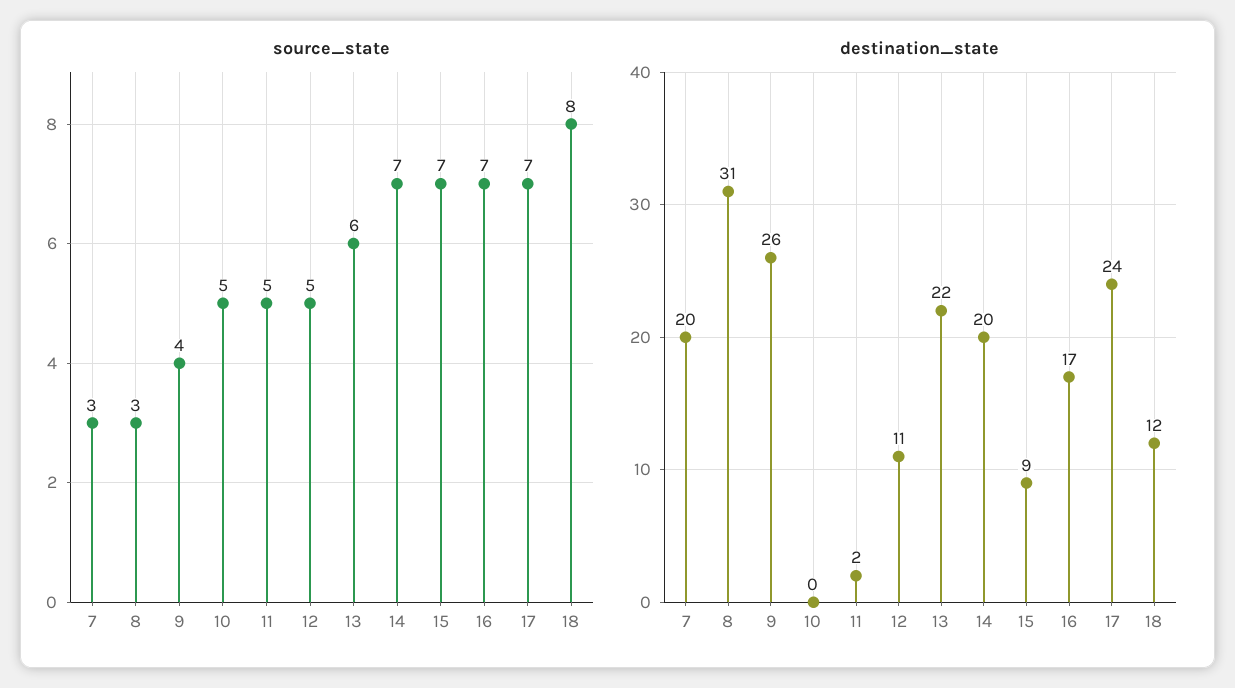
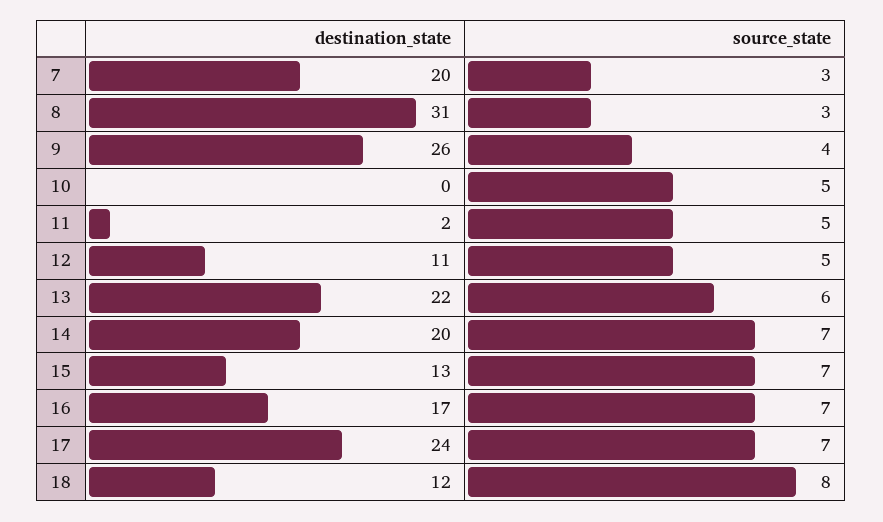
  {
    "source_state": {
      "7": 3,
      "8": 3,
      "9": 4,
      "10": 5,
      "11": 5,
      "12": 5,
      "13": 6,
      "14": 7,
      "15": 7,
      "16": 7,
      "17": 7,
      "18": 8
    },
    "destination_state": {
      "7": 20,
      "8": 31,
      "9": 26,
      "10": 0,
      "11": 2,
      "12": 11,
      "13": 22,
      "14": 20,
-     "15": 9,
+     "15": 13,
      "16": 17,
      "17": 24,
      "18": 12
    }
  }

